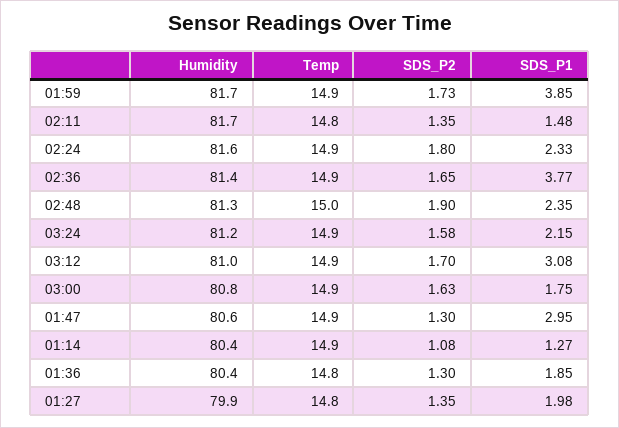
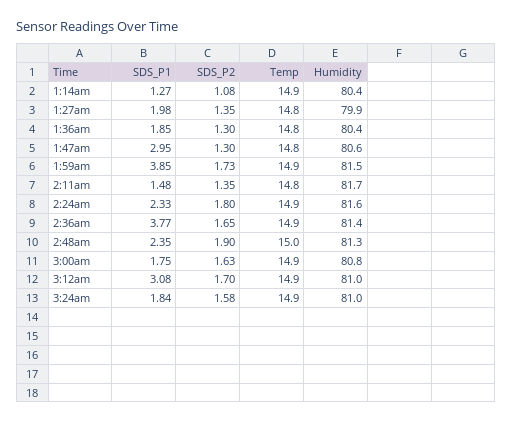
  {
    "Humidity": {
-     "01:59": 81.7,
+     "01:59": 81.5,
      "02:11": 81.7,
      "02:24": 81.6,
      "02:36": 81.4,
      "02:48": 81.3,
-     "03:24": 81.2,
+     "03:24": 81,
      "03:12": 81,
      "03:00": 80.8,
      "01:47": 80.6,
      "01:14": 80.4,
      "01:36": 80.4,
      "01:27": 79.9
    },
    "Temp": {
      "01:59": 14.9,
      "02:11": 14.8,
      "02:24": 14.9,
      "02:36": 14.9,
      "02:48": 15,
      "03:24": 14.9,
      "03:12": 14.9,
      "03:00": 14.9,
-     "01:47": 14.9,
+     "01:47": 14.8,
      "01:14": 14.9,
      "01:36": 14.8,
      "01:27": 14.8
    },
    "SDS_P2": {
      "01:59": 1.73,
      "02:11": 1.35,
      "02:24": 1.8,
      "02:36": 1.65,
      "02:48": 1.9,
      "03:24": 1.58,
      "03:12": 1.7,
      "03:00": 1.63,
      "01:47": 1.3,
      "01:14": 1.08,
      "01:36": 1.3,
      "01:27": 1.35
    },
    "SDS_P1": {
      "01:59": 3.85,
      "02:11": 1.48,
      "02:24": 2.33,
      "02:36": 3.77,
      "02:48": 2.35,
-     "03:24": 2.15,
+     "03:24": 1.84,
      "03:12": 3.08,
      "03:00": 1.75,
      "01:47": 2.95,
      "01:14": 1.27,
      "01:36": 1.85,
      "01:27": 1.98
    }
  }

